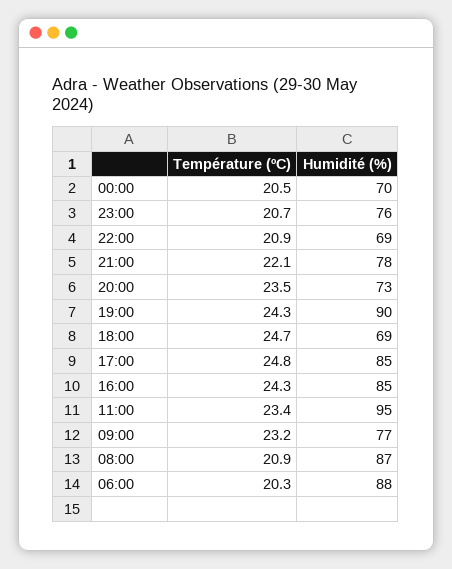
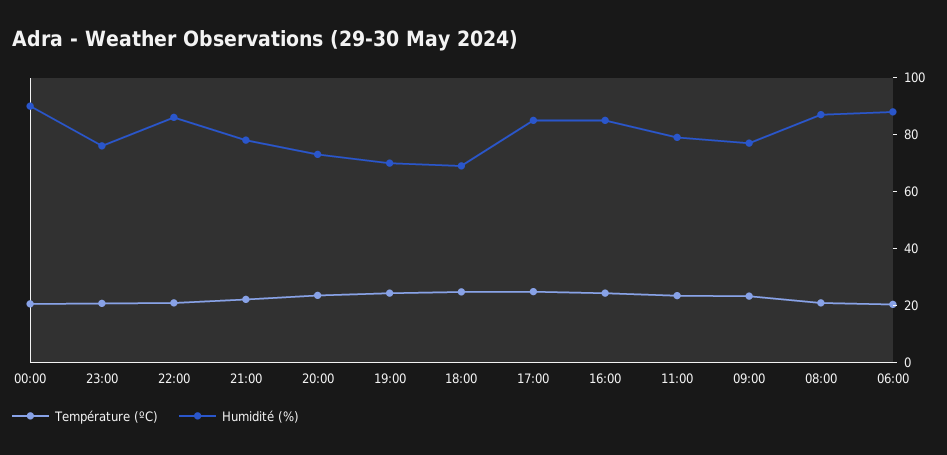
  {
    "Température (ºC)": {
      "00:00": 20.5,
      "23:00": 20.7,
      "22:00": 20.9,
      "21:00": 22.1,
      "20:00": 23.5,
      "19:00": 24.3,
      "18:00": 24.7,
      "17:00": 24.8,
      "16:00": 24.3,
      "11:00": 23.4,
      "09:00": 23.2,
      "08:00": 20.9,
      "06:00": 20.3
    },
    "Humidité (%)": {
-     "00:00": 70,
+     "00:00": 90,
      "23:00": 76,
-     "22:00": 69,
+     "22:00": 85,
      "21:00": 78,
      "20:00": 73,
-     "19:00": 90,
+     "19:00": 70,
      "18:00": 69,
      "17:00": 85,
      "16:00": 85,
-     "11:00": 95,
+     "11:00": 80,
      "09:00": 77,
      "08:00": 87,
      "06:00": 88
    }
  }

